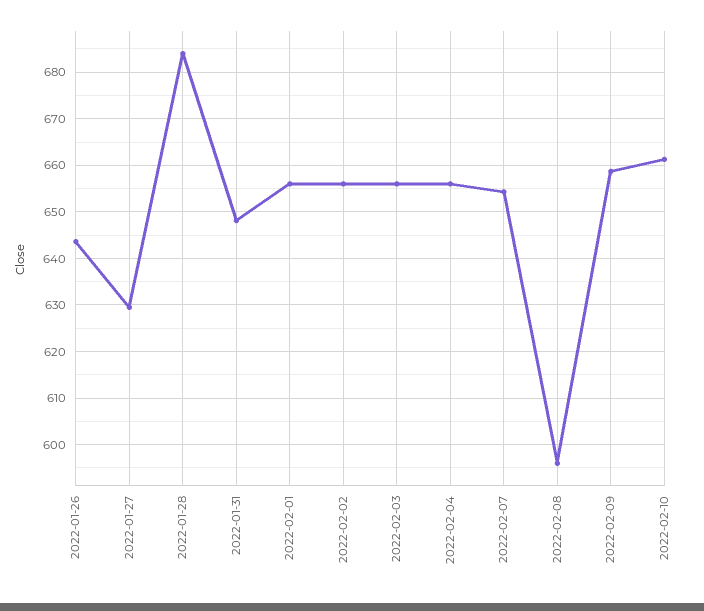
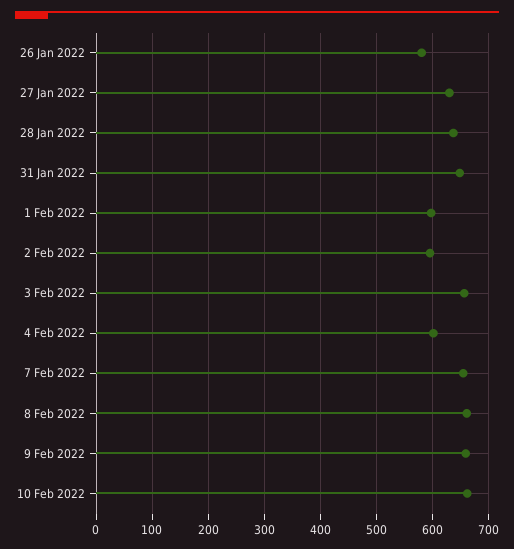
  {
-   "2022-01-26": 644,
+   "2022-01-26": 580,
    "2022-01-27": 630,
-   "2022-01-28": 684,
+   "2022-01-28": 640,
    "2022-01-31": 648,
-   "2022-02-01": 656,
+   "2022-02-01": 600,
-   "2022-02-02": 656,
+   "2022-02-02": 600,
    "2022-02-03": 656,
-   "2022-02-04": 656,
+   "2022-02-04": 600,
    "2022-02-07": 654,
-   "2022-02-08": 596,
+   "2022-02-08": 660,
    "2022-02-09": 658,
    "2022-02-10": 662
  }

